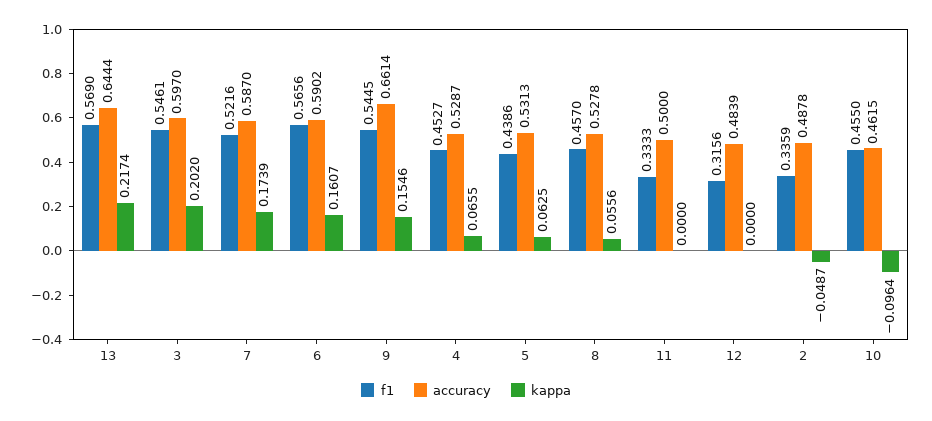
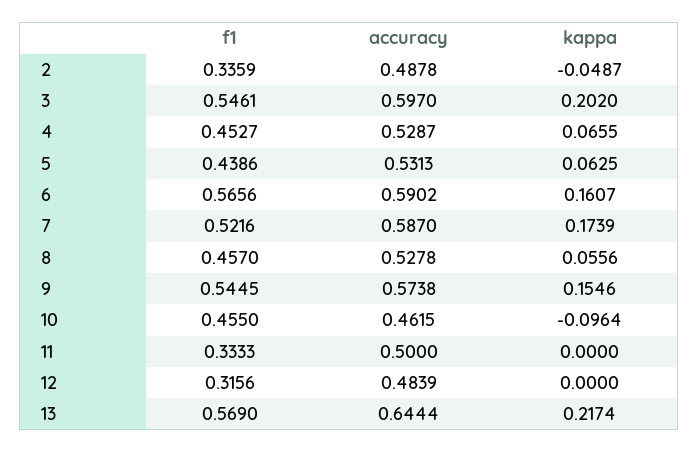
  {
    "f1": {
      "13": 0.569,
      "3": 0.5461,
      "7": 0.5216,
      "6": 0.5656,
      "9": 0.5445,
      "4": 0.4527,
      "5": 0.4386,
      "8": 0.457,
      "11": 0.3333,
      "12": 0.3156,
      "2": 0.3359,
      "10": 0.455
    },
    "accuracy": {
      "13": 0.6444,
      "3": 0.597,
      "7": 0.587,
      "6": 0.5902,
-     "9": 0.6614,
+     "9": 0.5738,
      "4": 0.5287,
      "5": 0.5313,
      "8": 0.5278,
      "11": 0.5,
      "12": 0.4839,
      "2": 0.4878,
      "10": 0.4615
    },
    "kappa": {
      "13": 0.2174,
      "3": 0.202,
      "7": 0.1739,
      "6": 0.1607,
      "9": 0.1546,
      "4": 0.0655,
      "5": 0.0625,
      "8": 0.0556,
      "11": 0,
      "12": 0,
      "2": -0.0487,
      "10": -0.0964
    }
  }

